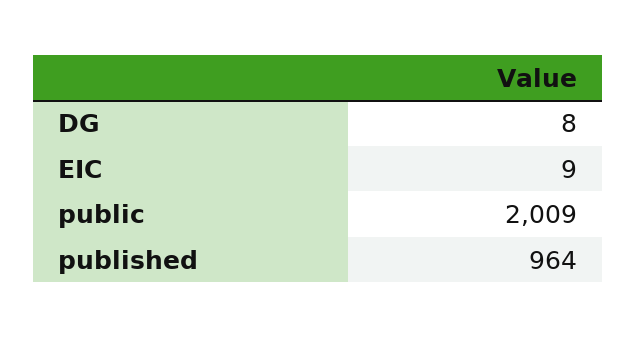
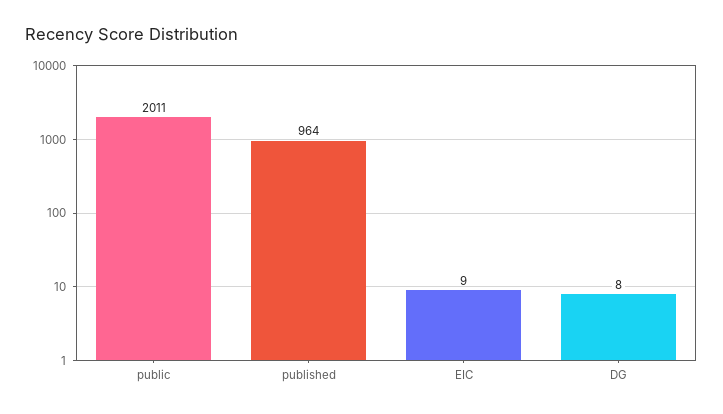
  {
    "DG": 8,
    "EIC": 9,
-   "public": 2009,
+   "public": 2011,
    "published": 964
  }

